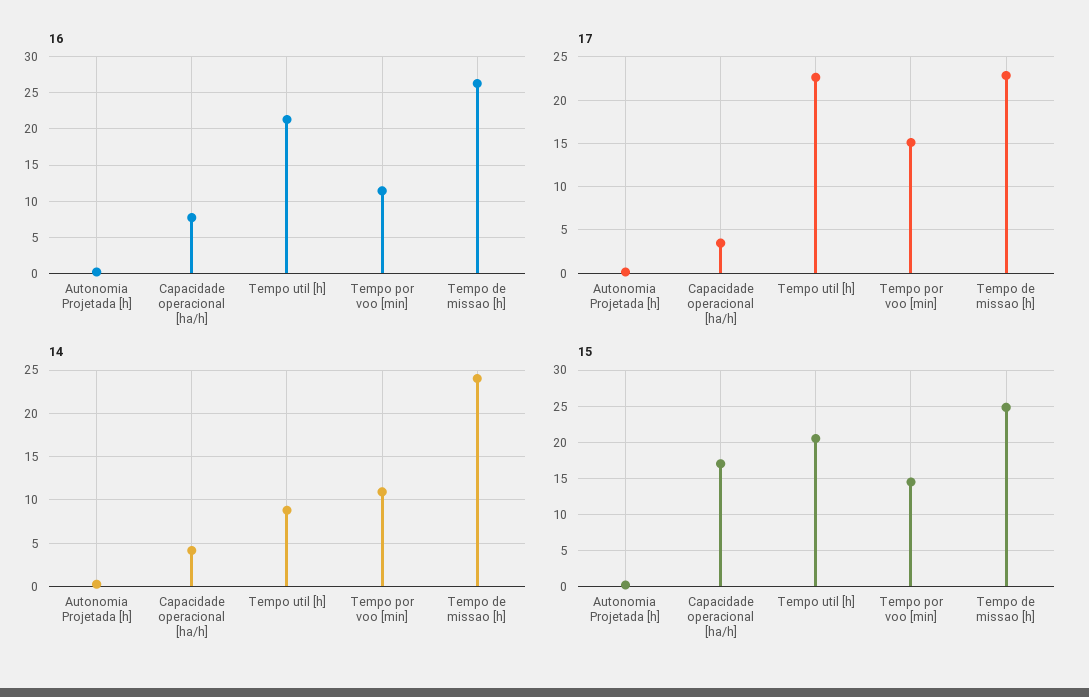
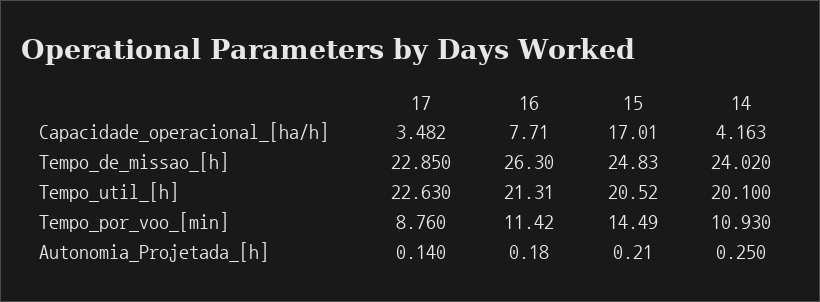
  {
    "16": {
      "Autonomia Projetada [h]": 0.18,
      "Capacidade operacional [ha/h]": 7.71,
      "Tempo util [h]": 21.31,
      "Tempo por voo [min]": 11.42,
      "Tempo de missao [h]": 26.3
    },
    "17": {
      "Autonomia Projetada [h]": 0.14,
      "Capacidade operacional [ha/h]": 3.482,
      "Tempo util [h]": 22.63,
-     "Tempo por voo [min]": 15,
+     "Tempo por voo [min]": 8.76,
      "Tempo de missao [h]": 22.85
    },
    "14": {
      "Autonomia Projetada [h]": 0.25,
      "Capacidade operacional [ha/h]": 4.163,
-     "Tempo util [h]": 9,
+     "Tempo util [h]": 20.1,
      "Tempo por voo [min]": 10.93,
      "Tempo de missao [h]": 24.02
    },
    "15": {
      "Autonomia Projetada [h]": 0.21,
      "Capacidade operacional [ha/h]": 17.01,
      "Tempo util [h]": 20.52,
      "Tempo por voo [min]": 14.49,
      "Tempo de missao [h]": 24.83
    }
  }

